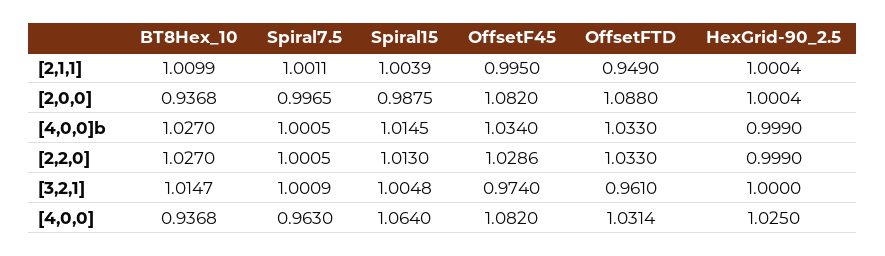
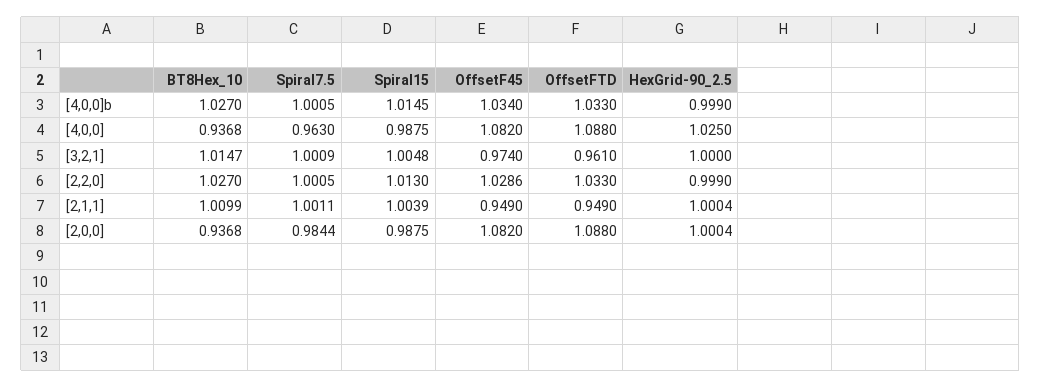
  {
    "BT8Hex_10": {
      "[2,1,1]": 1.0099,
      "[2,0,0]": 0.9368,
      "[4,0,0]b": 1.027,
      "[2,2,0]": 1.027,
      "[3,2,1]": 1.0147,
      "[4,0,0]": 0.9368
    },
    "Spiral7.5": {
      "[2,1,1]": 1.0011,
-     "[2,0,0]": 0.9965,
+     "[2,0,0]": 0.9844,
      "[4,0,0]b": 1.0005,
      "[2,2,0]": 1.0005,
      "[3,2,1]": 1.0009,
      "[4,0,0]": 0.963
    },
    "Spiral15": {
      "[2,1,1]": 1.0039,
      "[2,0,0]": 0.9875,
      "[4,0,0]b": 1.0145,
      "[2,2,0]": 1.013,
      "[3,2,1]": 1.0048,
-     "[4,0,0]": 1.064
+     "[4,0,0]": 0.9875
    },
    "OffsetF45": {
-     "[2,1,1]": 0.995,
+     "[2,1,1]": 0.949,
      "[2,0,0]": 1.082,
      "[4,0,0]b": 1.034,
      "[2,2,0]": 1.0286,
      "[3,2,1]": 0.974,
      "[4,0,0]": 1.082
    },
    "OffsetFTD": {
      "[2,1,1]": 0.949,
      "[2,0,0]": 1.088,
      "[4,0,0]b": 1.033,
      "[2,2,0]": 1.033,
      "[3,2,1]": 0.961,
-     "[4,0,0]": 1.0314
+     "[4,0,0]": 1.088
    },
    "HexGrid-90_2.5": {
      "[2,1,1]": 1.0004,
      "[2,0,0]": 1.0004,
      "[4,0,0]b": 0.999,
      "[2,2,0]": 0.999,
      "[3,2,1]": 1,
      "[4,0,0]": 1.025
    }
  }

